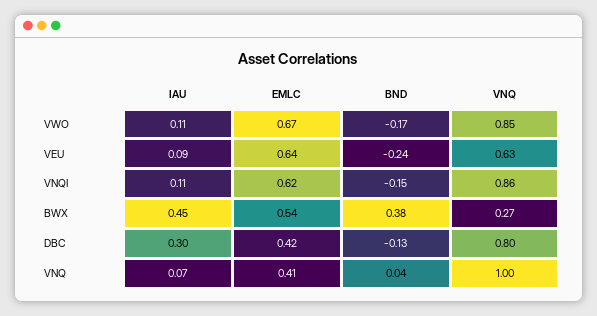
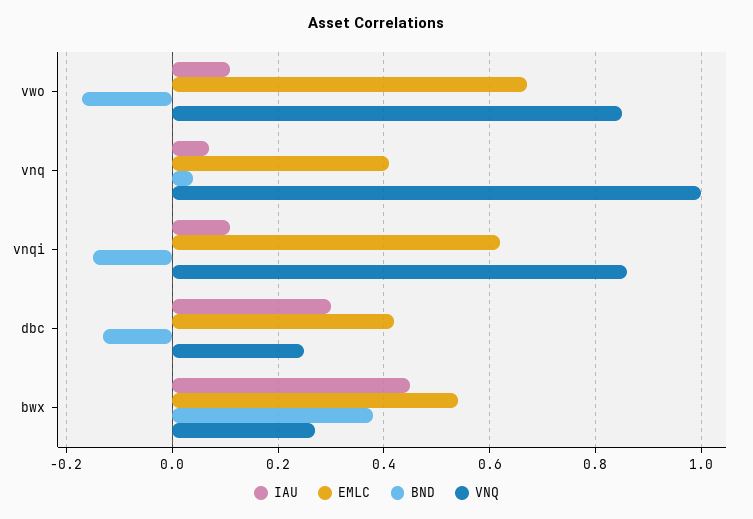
  {
    "IAU": {
      "VWO": 0.11,
-     "VEU": 0.09,
      "VNQI": 0.11,
      "BWX": 0.45,
      "DBC": 0.3,
      "VNQ": 0.07
    },
    "EMLC": {
      "VWO": 0.67,
-     "VEU": 0.64,
      "VNQI": 0.62,
      "BWX": 0.54,
      "DBC": 0.42,
      "VNQ": 0.41
    },
    "BND": {
      "VWO": -0.17,
-     "VEU": -0.24,
      "VNQI": -0.15,
      "BWX": 0.38,
      "DBC": -0.13,
      "VNQ": 0.04
    },
    "VNQ": {
      "VWO": 0.85,
-     "VEU": 0.63,
      "VNQI": 0.86,
      "BWX": 0.27,
-     "DBC": 0.8,
+     "DBC": 0.25,
      "VNQ": 1
    }
  }

